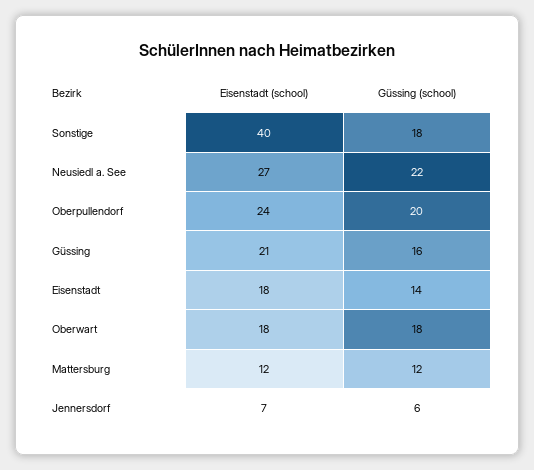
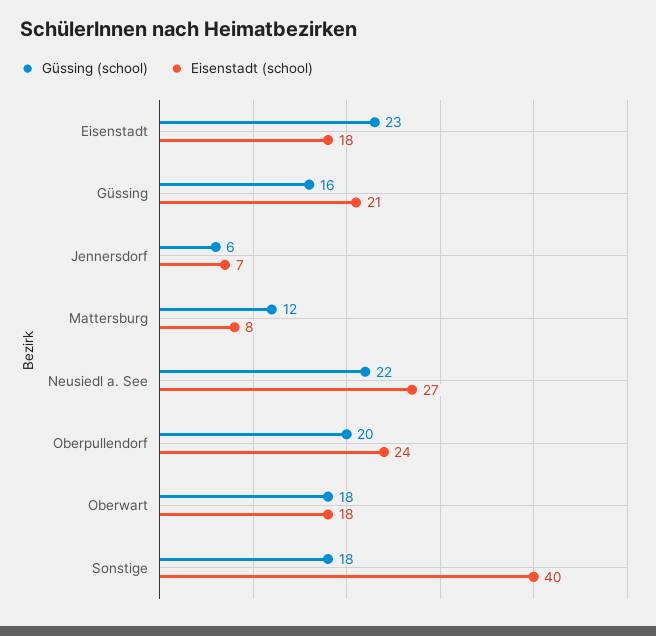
  {
    "Eisenstadt (school)": {
      "Sonstige": 40,
      "Neusiedl a. See": 27,
      "Oberpullendorf": 24,
      "Güssing": 21,
      "Eisenstadt": 18,
      "Oberwart": 18,
-     "Mattersburg": 12,
+     "Mattersburg": 8,
      "Jennersdorf": 7
    },
    "Güssing (school)": {
      "Sonstige": 18,
      "Neusiedl a. See": 22,
      "Oberpullendorf": 20,
      "Güssing": 16,
-     "Eisenstadt": 14,
+     "Eisenstadt": 23,
      "Oberwart": 18,
      "Mattersburg": 12,
      "Jennersdorf": 6
    }
  }

